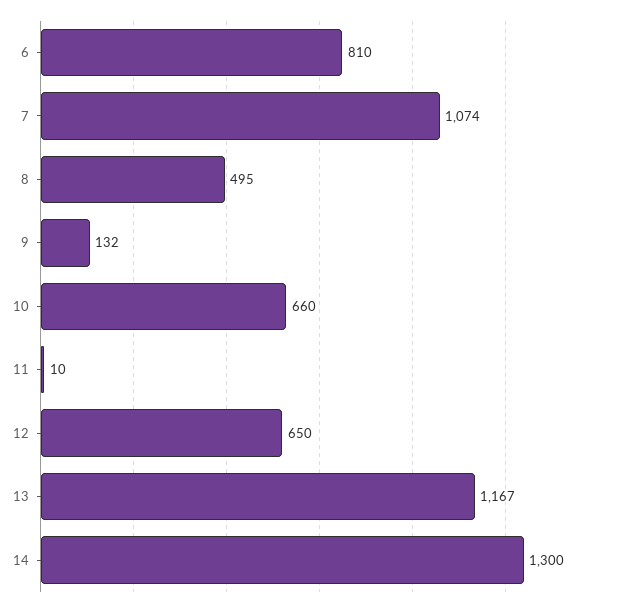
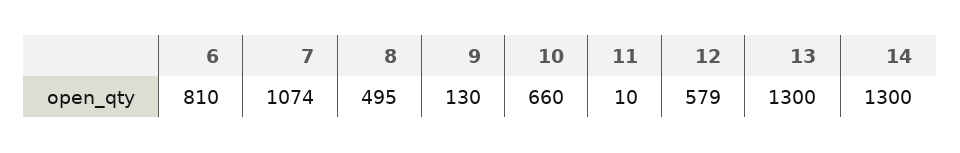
  {
    "6": 810,
    "7": 1074,
    "8": 495,
-   "9": 132,
+   "9": 130,
    "10": 660,
    "11": 10,
-   "12": 650,
+   "12": 579,
-   "13": 1167,
+   "13": 1300,
    "14": 1300
  }

